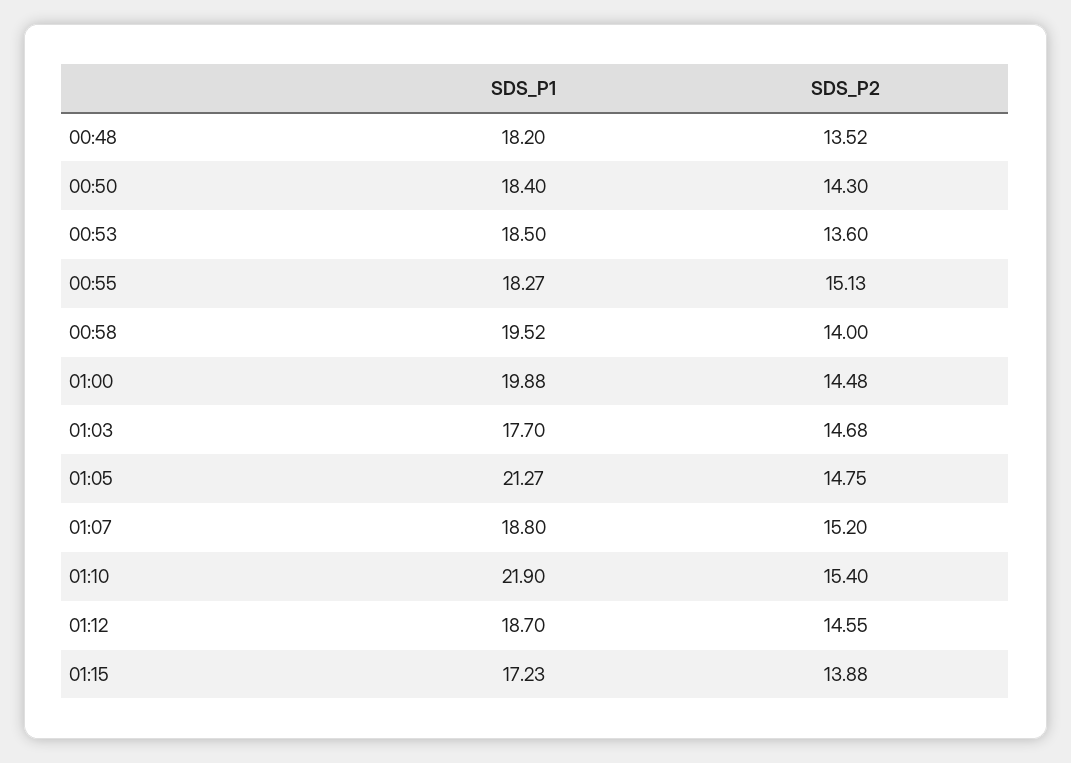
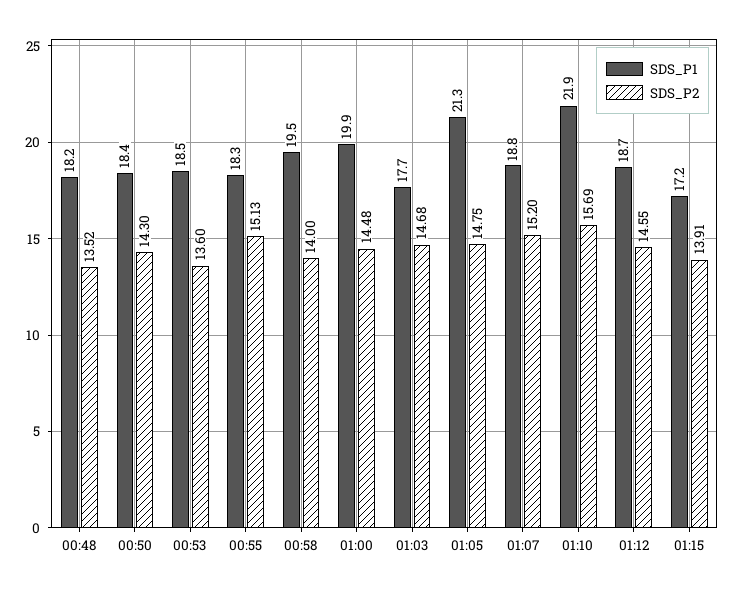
  {
    "SDS_P1": {
      "00:48": 18.2,
      "00:50": 18.4,
      "00:53": 18.5,
      "00:55": 18.27,
      "00:58": 19.52,
      "01:00": 19.88,
      "01:03": 17.7,
      "01:05": 21.27,
      "01:07": 18.8,
      "01:10": 21.9,
      "01:12": 18.7,
      "01:15": 17.23
    },
    "SDS_P2": {
      "00:48": 13.52,
      "00:50": 14.3,
      "00:53": 13.6,
      "00:55": 15.13,
      "00:58": 14,
      "01:00": 14.48,
      "01:03": 14.68,
      "01:05": 14.75,
      "01:07": 15.2,
-     "01:10": 15.4,
+     "01:10": 15.69,
      "01:12": 14.55,
-     "01:15": 13.88
+     "01:15": 13.91
    }
  }

